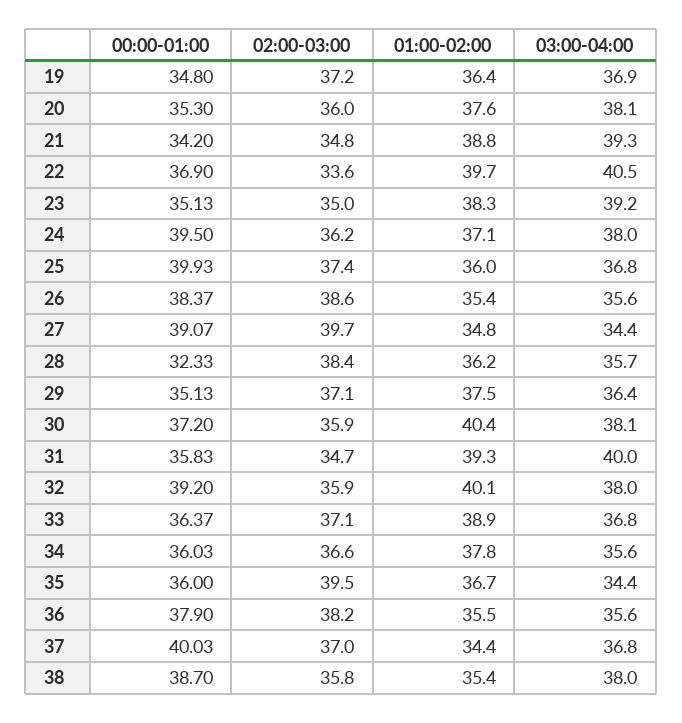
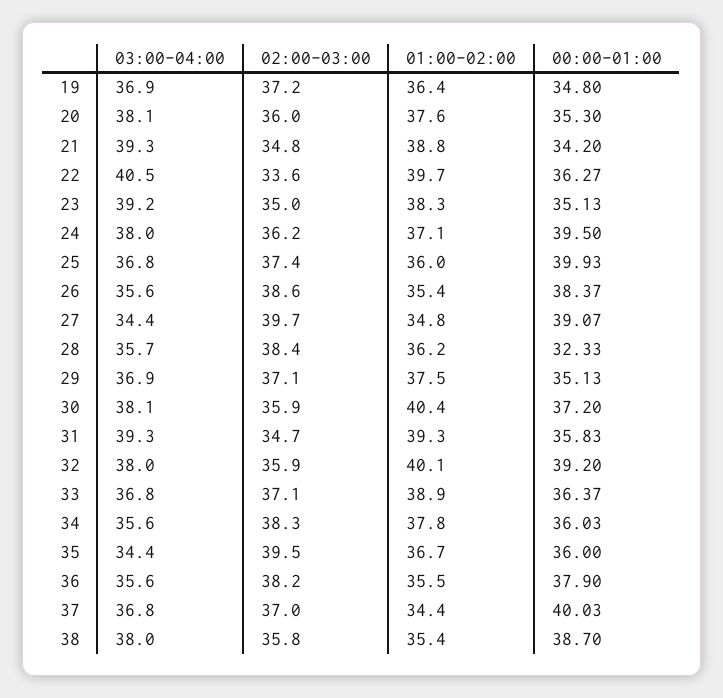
  {
    "00:00-01:00": {
      "19": 34.8,
      "20": 35.3,
      "21": 34.2,
-     "22": 36.9,
+     "22": 36.27,
      "23": 35.13,
      "24": 39.5,
      "25": 39.93,
      "26": 38.37,
      "27": 39.07,
      "28": 32.33,
      "29": 35.13,
      "30": 37.2,
      "31": 35.83,
      "32": 39.2,
      "33": 36.37,
      "34": 36.03,
      "35": 36,
      "36": 37.9,
      "37": 40.03,
      "38": 38.7
    },
    "02:00-03:00": {
      "19": 37.2,
      "20": 36,
      "21": 34.8,
      "22": 33.6,
      "23": 35,
      "24": 36.2,
      "25": 37.4,
      "26": 38.6,
      "27": 39.7,
      "28": 38.4,
      "29": 37.1,
      "30": 35.9,
      "31": 34.7,
      "32": 35.9,
      "33": 37.1,
-     "34": 36.6,
+     "34": 38.3,
      "35": 39.5,
      "36": 38.2,
      "37": 37,
      "38": 35.8
    },
    "01:00-02:00": {
      "19": 36.4,
      "20": 37.6,
      "21": 38.8,
      "22": 39.7,
      "23": 38.3,
      "24": 37.1,
      "25": 36,
      "26": 35.4,
      "27": 34.8,
      "28": 36.2,
      "29": 37.5,
      "30": 40.4,
      "31": 39.3,
      "32": 40.1,
      "33": 38.9,
      "34": 37.8,
      "35": 36.7,
      "36": 35.5,
      "37": 34.4,
      "38": 35.4
    },
    "03:00-04:00": {
      "19": 36.9,
      "20": 38.1,
      "21": 39.3,
      "22": 40.5,
      "23": 39.2,
      "24": 38,
      "25": 36.8,
      "26": 35.6,
      "27": 34.4,
      "28": 35.7,
-     "29": 36.4,
+     "29": 36.9,
      "30": 38.1,
-     "31": 40,
+     "31": 39.3,
      "32": 38,
      "33": 36.8,
      "34": 35.6,
      "35": 34.4,
      "36": 35.6,
      "37": 36.8,
      "38": 38
    }
  }

